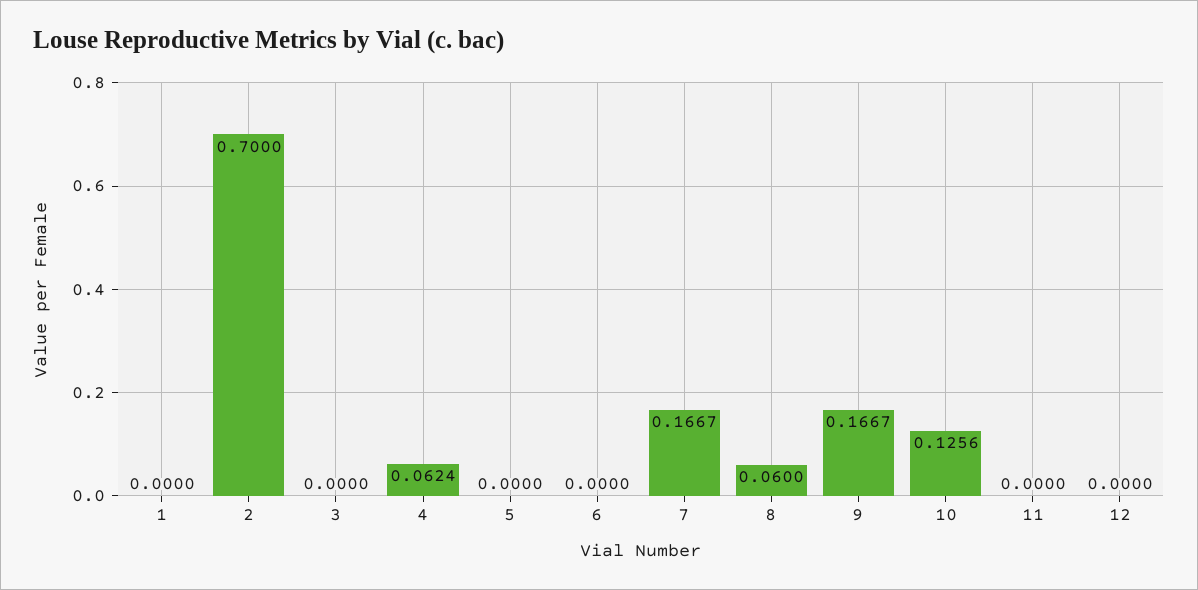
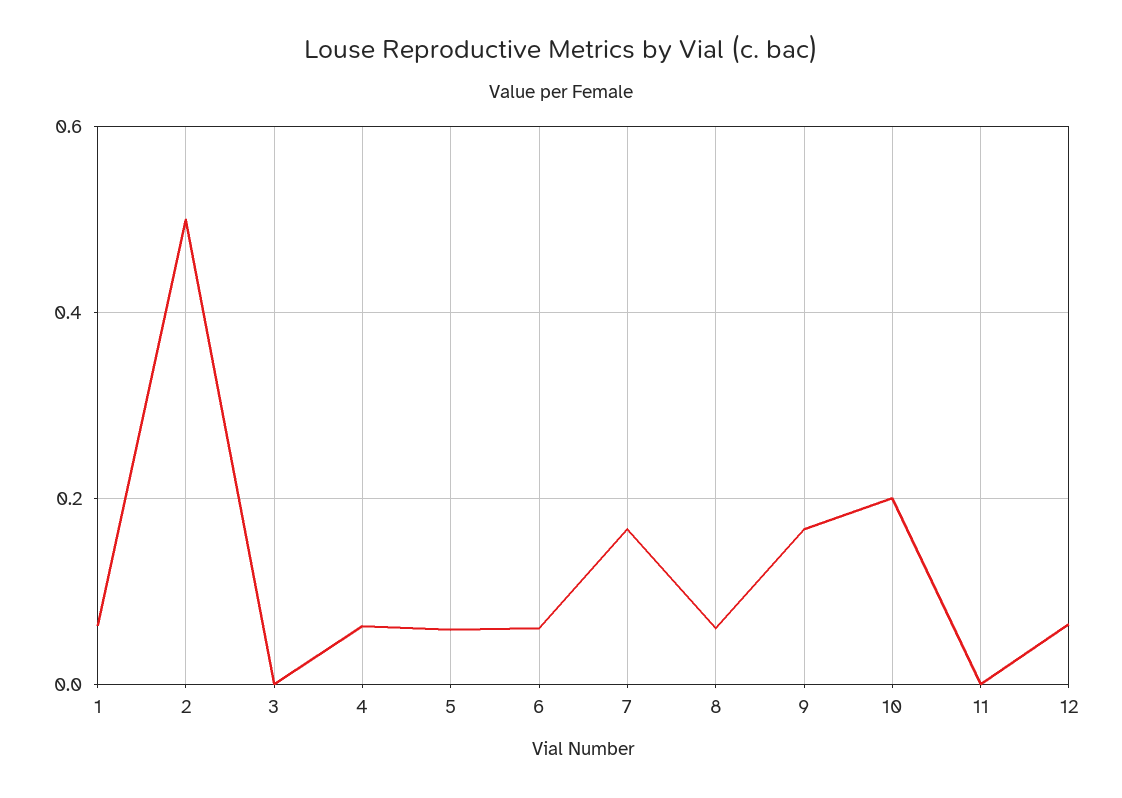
  {
-   "1": 0,
+   "1": 0.06,
-   "2": 0.7,
+   "2": 0.5,
    "3": 0,
    "4": 0.0624,
-   "5": 0,
+   "5": 0.06,
-   "6": 0,
+   "6": 0.06,
    "7": 0.1667,
    "8": 0.06,
    "9": 0.1667,
-   "10": 0.1256,
+   "10": 0.2,
    "11": 0,
-   "12": 0
+   "12": 0.06
  }

